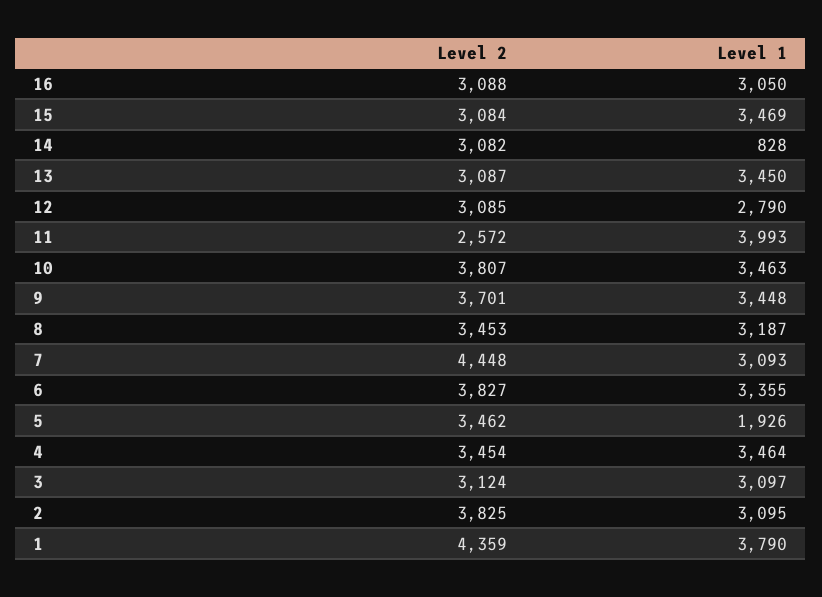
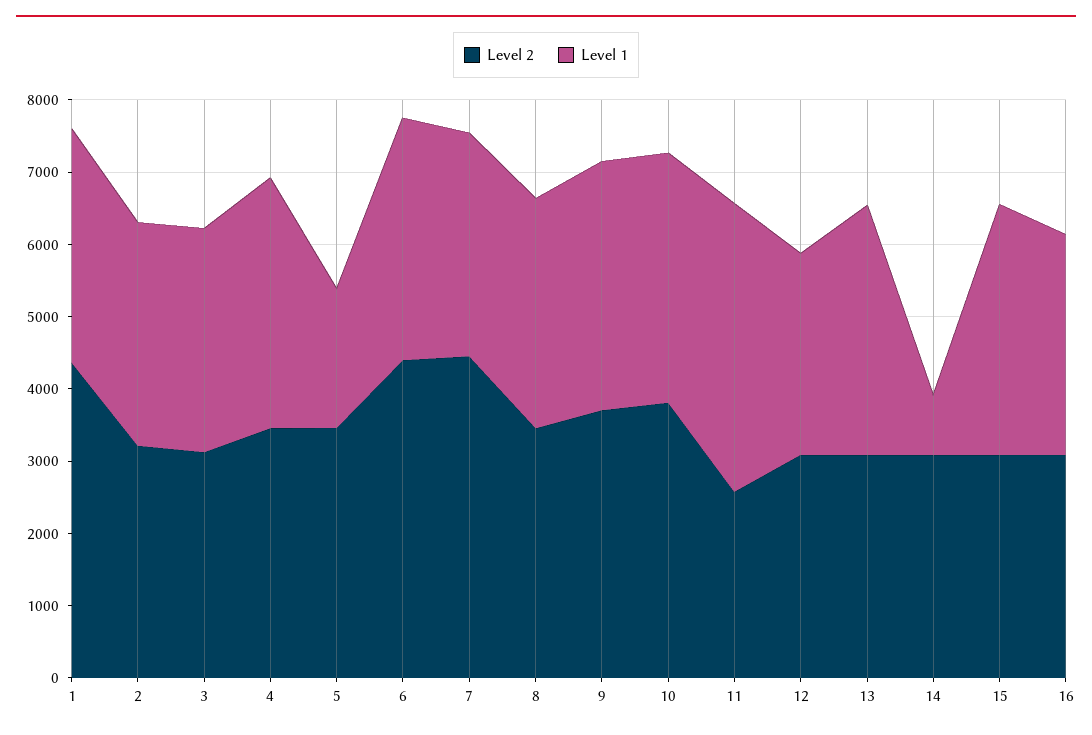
  {
    "Level 2": {
      "16": 3088,
      "15": 3084,
      "14": 3082,
      "13": 3087,
      "12": 3085,
      "11": 2572,
      "10": 3807,
      "9": 3701,
      "8": 3453,
      "7": 4448,
-     "6": 3827,
+     "6": 4400,
      "5": 3462,
      "4": 3454,
      "3": 3124,
-     "2": 3825,
+     "2": 3200,
      "1": 4359
    },
    "Level 1": {
      "16": 3050,
      "15": 3469,
      "14": 828,
      "13": 3450,
      "12": 2790,
      "11": 3993,
      "10": 3463,
      "9": 3448,
      "8": 3187,
      "7": 3093,
      "6": 3355,
      "5": 1926,
      "4": 3464,
      "3": 3097,
      "2": 3095,
-     "1": 3790
+     "1": 3200
    }
  }

